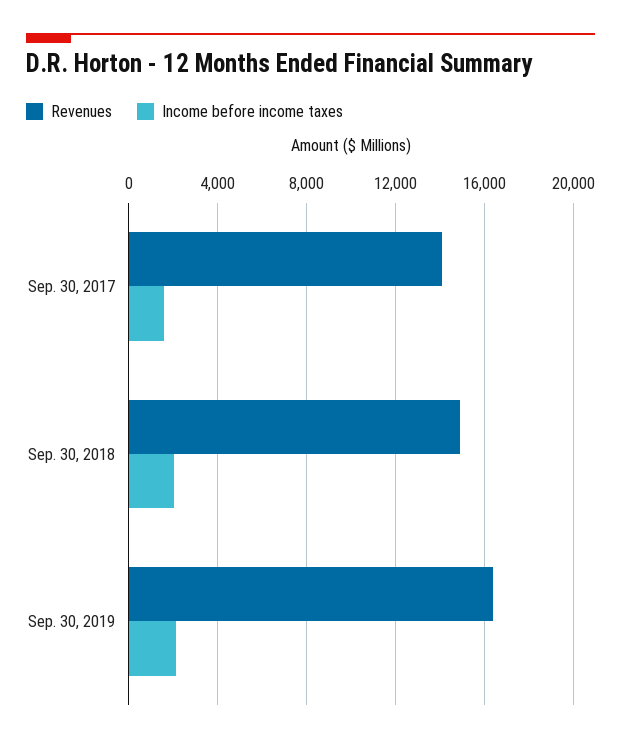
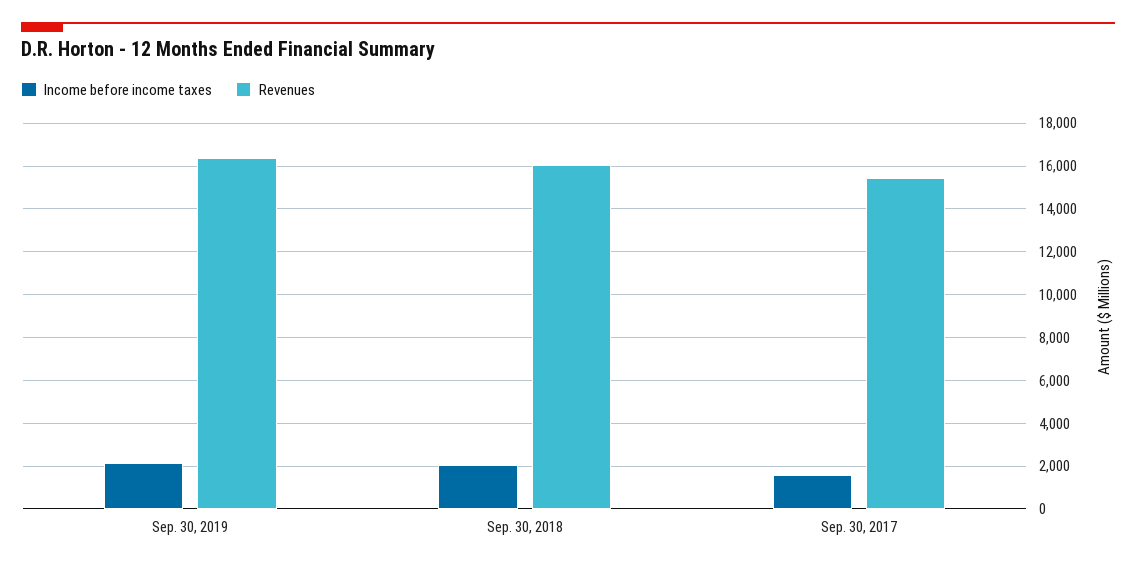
  {
    "Revenues": {
-     "Sep. 30, 2017": 14000,
+     "Sep. 30, 2017": 15500,
-     "Sep. 30, 2018": 15000,
+     "Sep. 30, 2018": 16000,
      "Sep. 30, 2019": 16500
    },
    "Income before income taxes": {
      "Sep. 30, 2017": 1500,
      "Sep. 30, 2018": 2000,
      "Sep. 30, 2019": 2000
    }
  }

